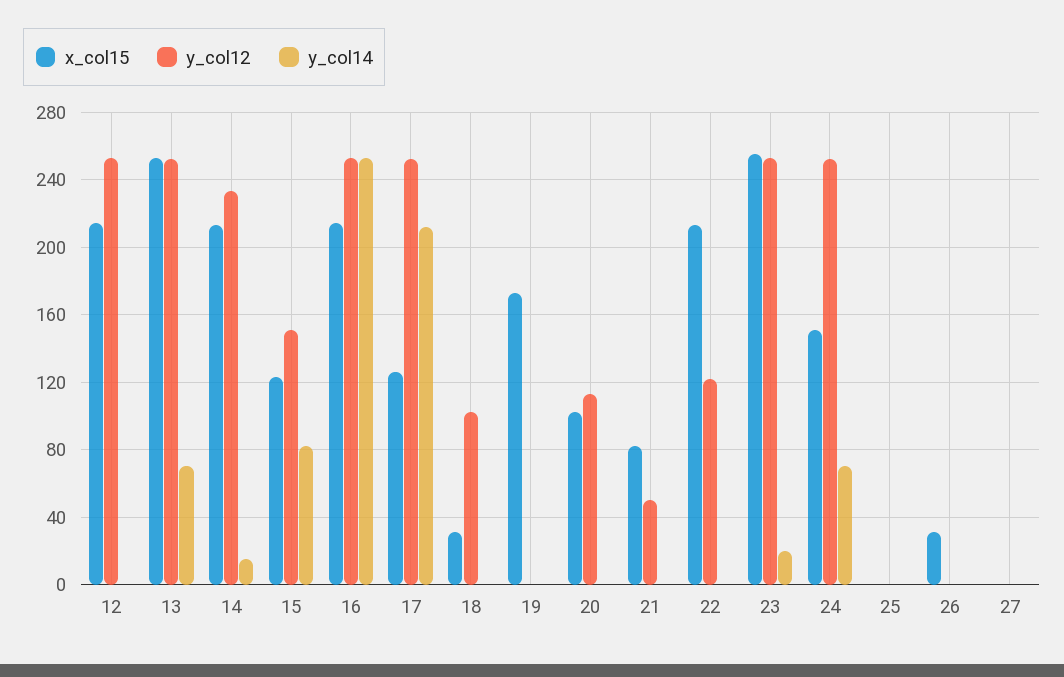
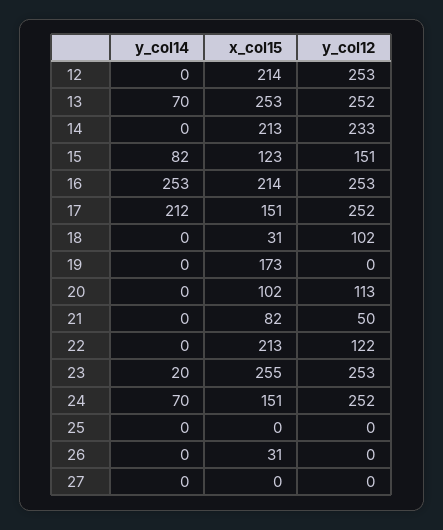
  {
    "x_col15": {
      "12": 214,
      "13": 253,
      "14": 213,
      "15": 123,
      "16": 214,
-     "17": 125,
+     "17": 151,
      "18": 31,
      "19": 173,
      "20": 102,
      "21": 82,
      "22": 213,
      "23": 255,
      "24": 151,
      "25": 0,
      "26": 31,
      "27": 0
    },
    "y_col12": {
      "12": 253,
      "13": 252,
      "14": 233,
      "15": 151,
      "16": 253,
      "17": 252,
      "18": 102,
      "19": 0,
      "20": 113,
      "21": 50,
      "22": 122,
      "23": 253,
      "24": 252,
      "25": 0,
      "26": 0,
      "27": 0
    },
    "y_col14": {
      "12": 0,
      "13": 70,
-     "14": 15,
+     "14": 0,
      "15": 82,
      "16": 253,
      "17": 212,
      "18": 0,
      "19": 0,
      "20": 0,
      "21": 0,
      "22": 0,
      "23": 20,
      "24": 70,
      "25": 0,
      "26": 0,
      "27": 0
    }
  }

